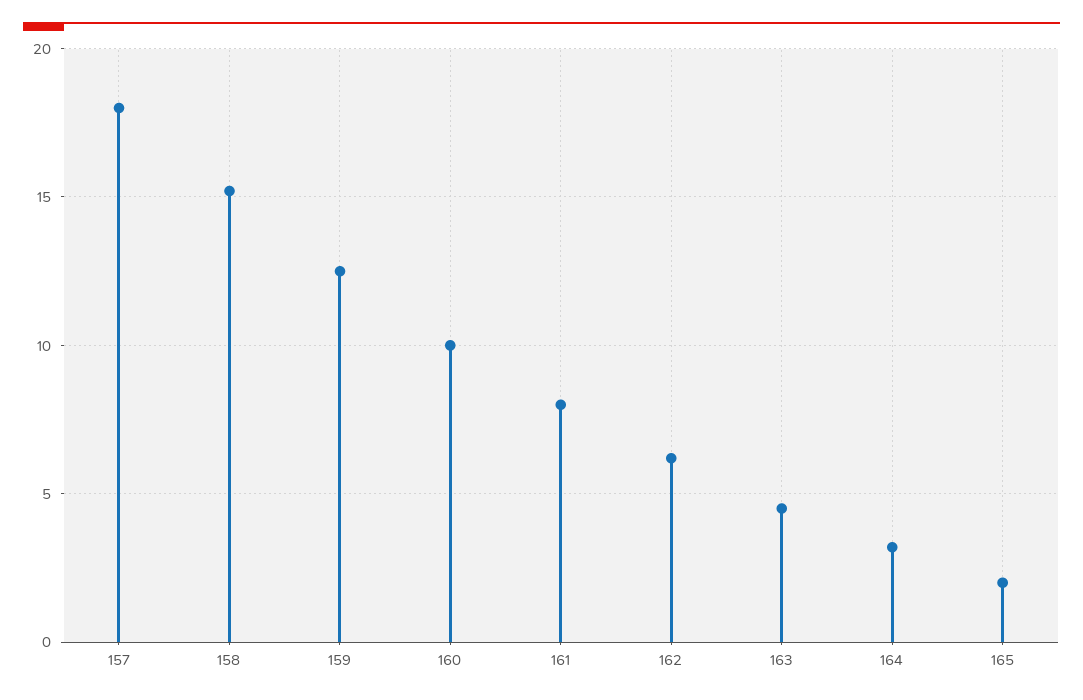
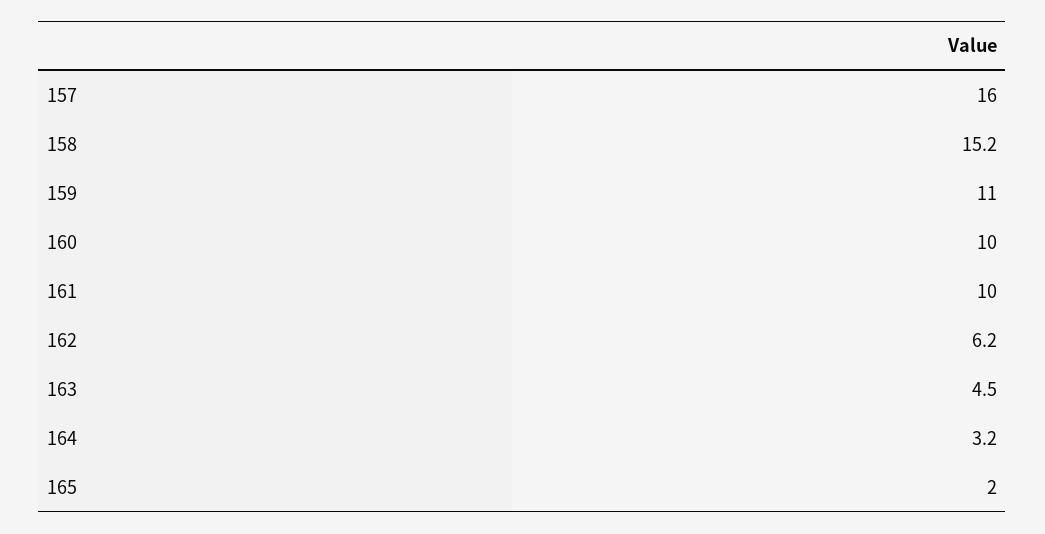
  {
-   "157": 18,
+   "157": 16,
    "158": 15.2,
-   "159": 12.5,
+   "159": 11,
    "160": 10,
-   "161": 8,
+   "161": 10,
    "162": 6.2,
    "163": 4.5,
    "164": 3.2,
    "165": 2
  }

